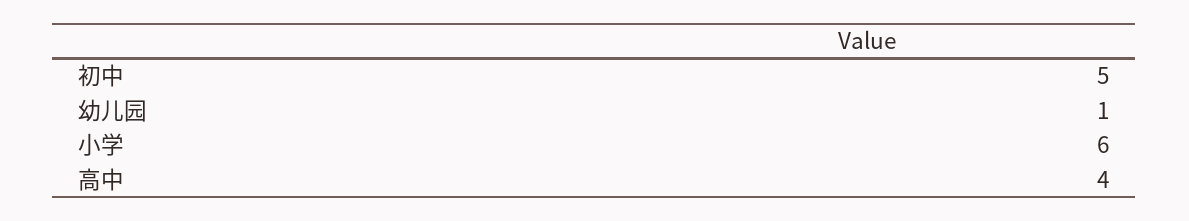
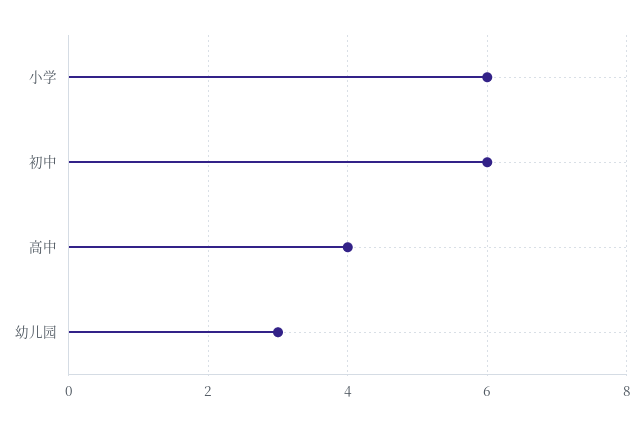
  {
-   "初中": 5,
+   "初中": 6,
-   "幼儿园": 1,
+   "幼儿园": 3,
    "小学": 6,
    "高中": 4
  }

